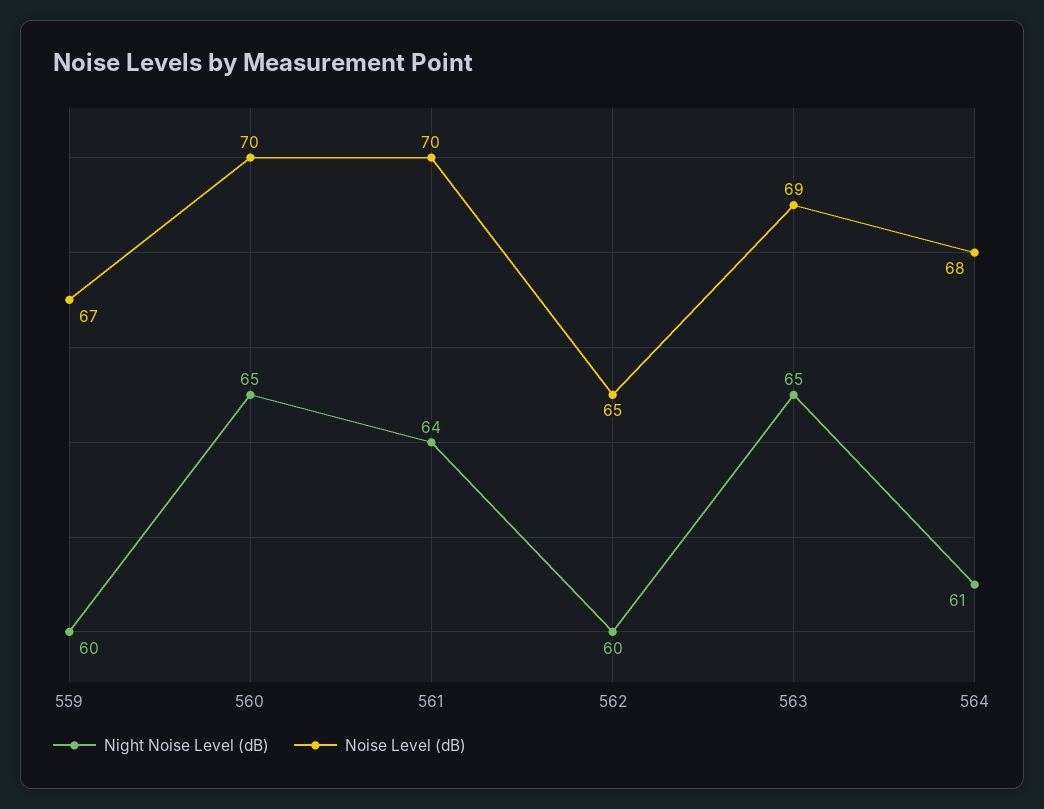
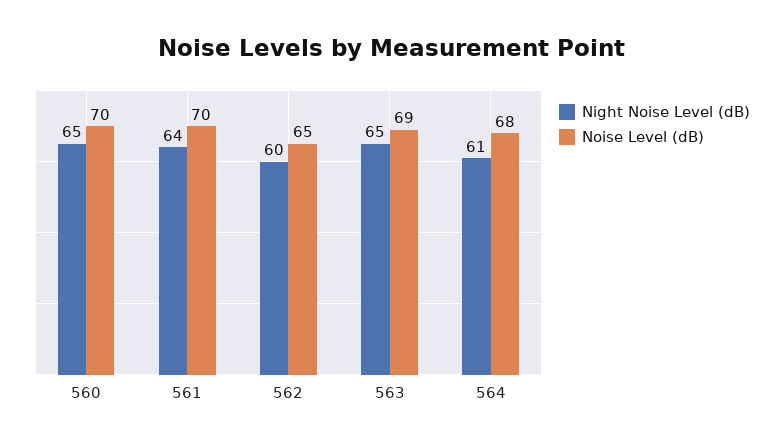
  {
    "Night Noise Level (dB)": {
-     "559": 60,
      "560": 65,
      "561": 64,
      "562": 60,
      "563": 65,
      "564": 61
    },
    "Noise Level (dB)": {
-     "559": 67,
      "560": 70,
      "561": 70,
      "562": 65,
      "563": 69,
      "564": 68
    }
  }

